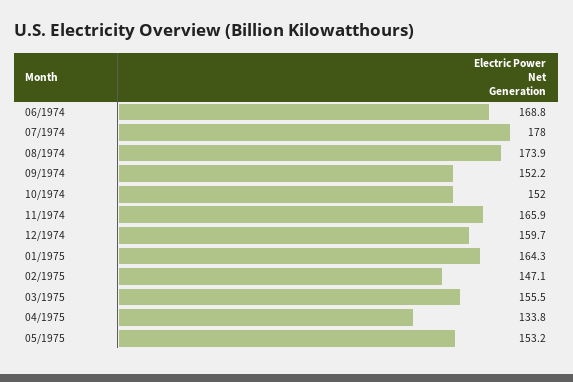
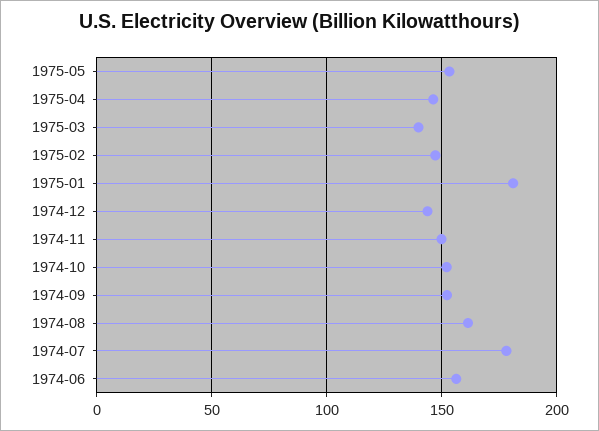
  {
-   "06/1974": 168.8,
+   "06/1974": 155,
    "07/1974": 178,
-   "08/1974": 173.9,
+   "08/1974": 160,
    "09/1974": 152.2,
    "10/1974": 152,
-   "11/1974": 165.9,
+   "11/1974": 150,
-   "12/1974": 159.7,
+   "12/1974": 145,
-   "01/1975": 164.3,
+   "01/1975": 180,
    "02/1975": 147.1,
-   "03/1975": 155.5,
+   "03/1975": 140,
-   "04/1975": 133.8,
+   "04/1975": 145,
    "05/1975": 153.2
  }

